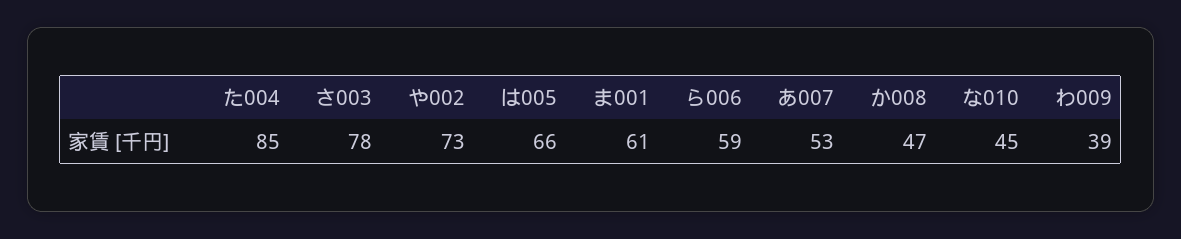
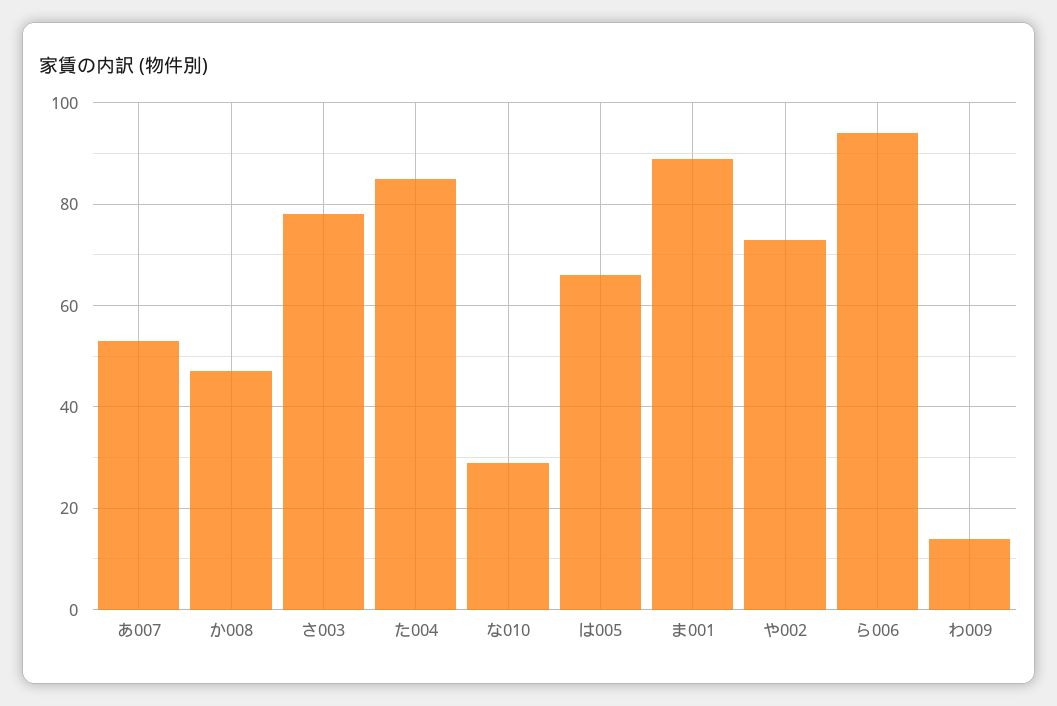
  {
    "た004": 85,
    "さ003": 78,
    "や002": 73,
    "は005": 66,
-   "ま001": 61,
+   "ま001": 90,
-   "ら006": 59,
+   "ら006": 95,
    "あ007": 53,
    "か008": 47,
-   "な010": 45,
+   "な010": 30,
-   "わ009": 39
+   "わ009": 15
  }

